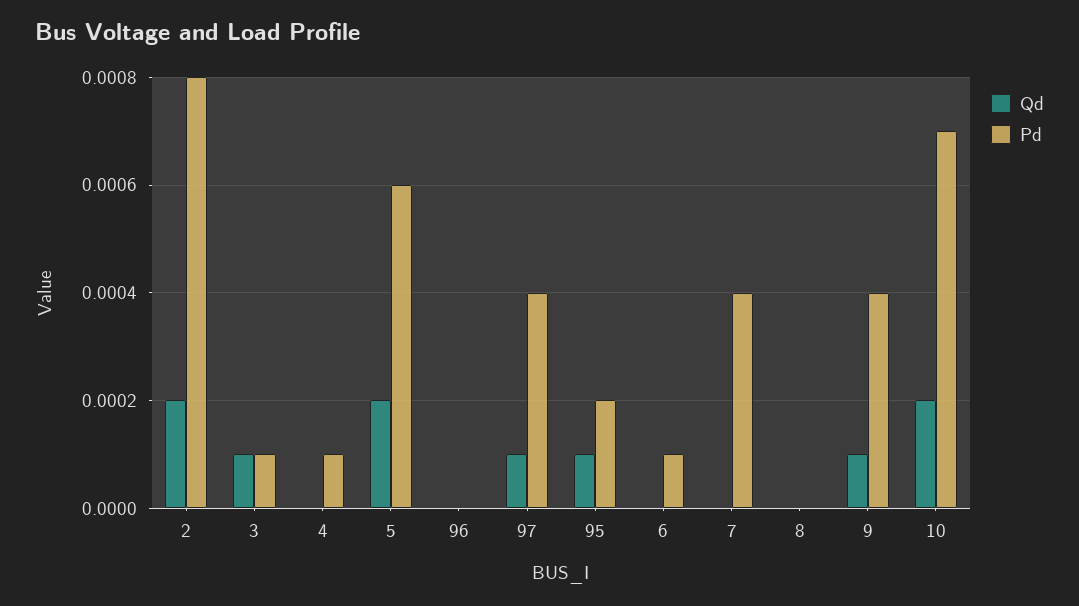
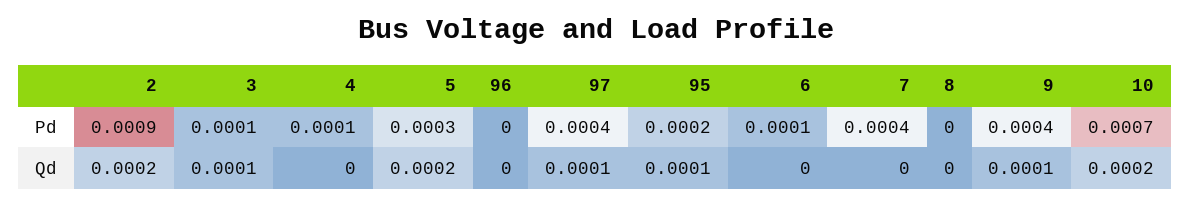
  {
    "Qd": {
      "2": 0.0002,
      "3": 0.0001,
      "4": 0,
      "5": 0.0002,
      "96": 0,
      "97": 0.0001,
      "95": 0.0001,
      "6": 0,
      "7": 0,
      "8": 0,
      "9": 0.0001,
      "10": 0.0002
    },
    "Pd": {
-     "2": 0.0008,
+     "2": 0.0009,
      "3": 0.0001,
      "4": 0.0001,
-     "5": 0.0006,
+     "5": 0.0003,
      "96": 0,
      "97": 0.0004,
      "95": 0.0002,
      "6": 0.0001,
      "7": 0.0004,
      "8": 0,
      "9": 0.0004,
      "10": 0.0007
    }
  }

